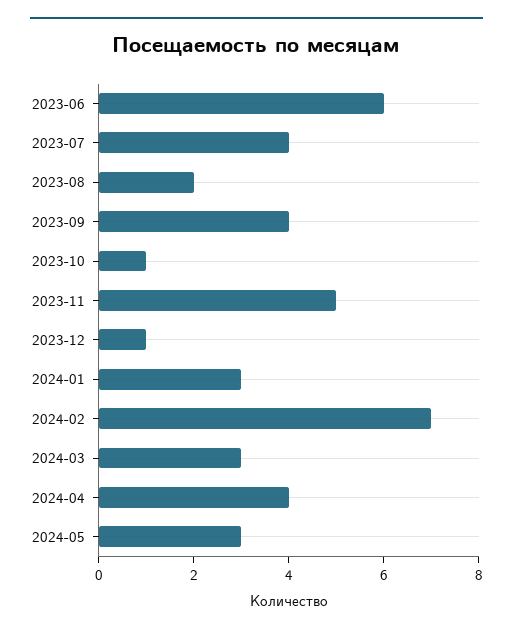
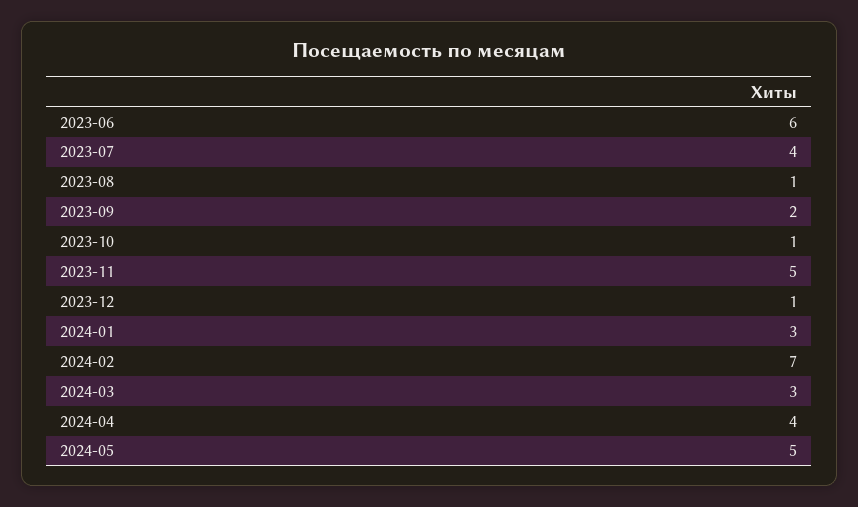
  {
    "2023-06": 6,
    "2023-07": 4,
-   "2023-08": 2,
+   "2023-08": 1,
-   "2023-09": 4,
+   "2023-09": 2,
    "2023-10": 1,
    "2023-11": 5,
    "2023-12": 1,
    "2024-01": 3,
    "2024-02": 7,
    "2024-03": 3,
    "2024-04": 4,
-   "2024-05": 3
+   "2024-05": 5
  }

